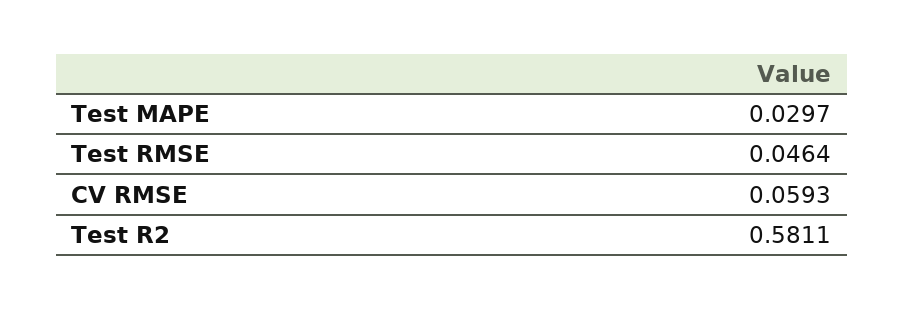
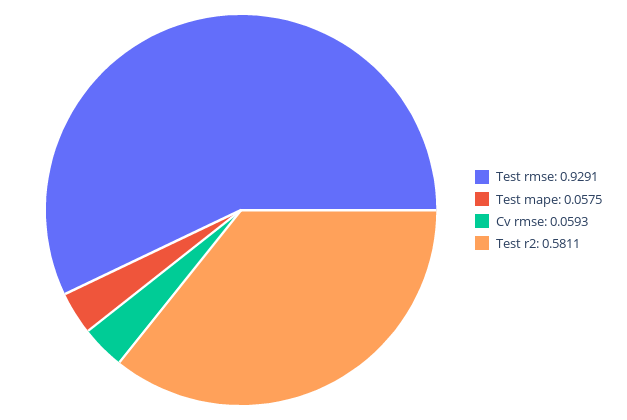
  {
-   "Test MAPE": 0.0297,
+   "Test MAPE": 0.0575,
-   "Test RMSE": 0.0464,
+   "Test RMSE": 0.9291,
    "CV RMSE": 0.0593,
    "Test R2": 0.5811
  }

